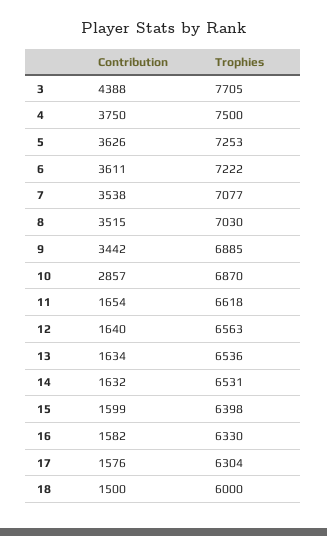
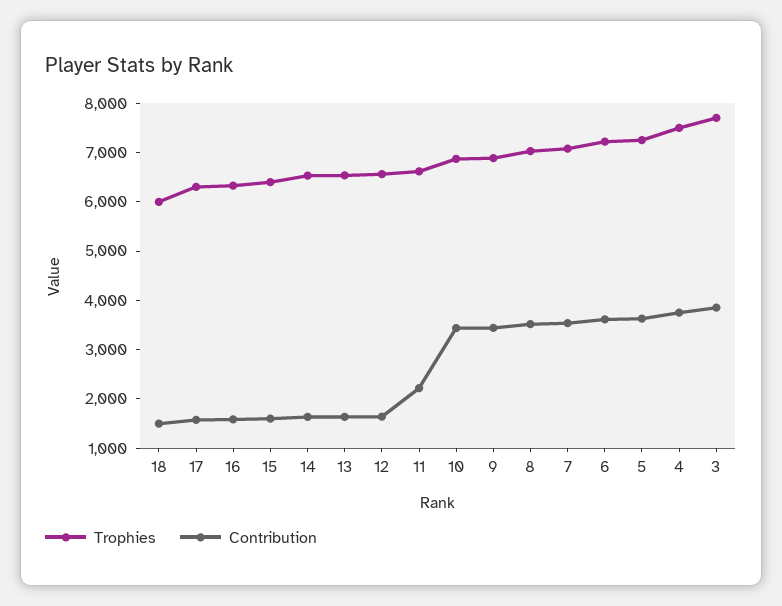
  {
    "Contribution": {
-     "3": 4388,
+     "3": 3800,
      "4": 3750,
      "5": 3626,
      "6": 3611,
      "7": 3538,
      "8": 3515,
      "9": 3442,
-     "10": 2857,
+     "10": 3400,
-     "11": 1654,
+     "11": 2200,
      "12": 1640,
      "13": 1634,
      "14": 1632,
      "15": 1599,
      "16": 1582,
      "17": 1576,
      "18": 1500
    },
    "Trophies": {
      "3": 7705,
      "4": 7500,
      "5": 7253,
      "6": 7222,
      "7": 7077,
      "8": 7030,
      "9": 6885,
      "10": 6870,
      "11": 6618,
      "12": 6563,
      "13": 6536,
      "14": 6531,
      "15": 6398,
      "16": 6330,
      "17": 6304,
      "18": 6000
    }
  }

